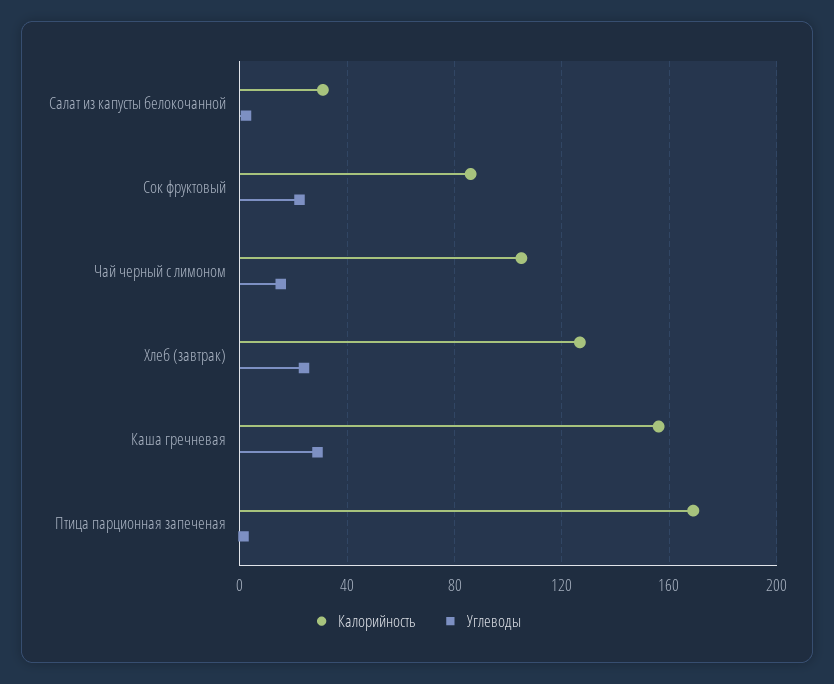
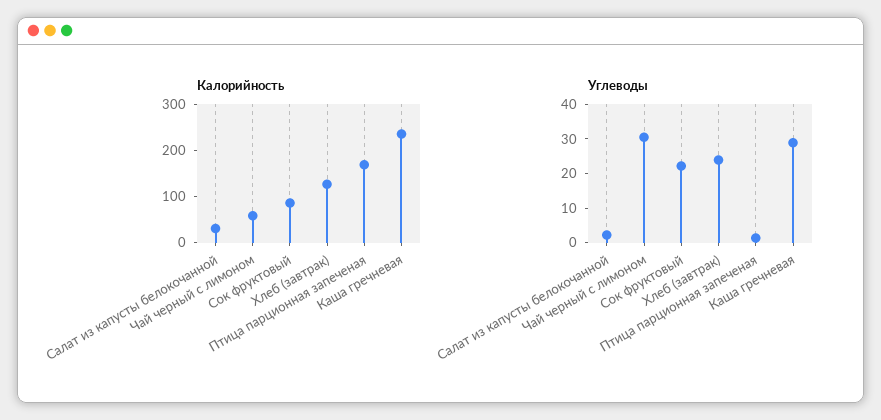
  {
    "Калорийность": {
      "Салат из капусты белокочанной": 30,
      "Сок фруктовый": 85,
-     "Чай черный с лимоном": 105,
+     "Чай черный с лимоном": 60,
      "Хлеб (завтрак)": 125,
-     "Каша гречневая": 155,
+     "Каша гречневая": 240,
      "Птица парционная запеченая": 170
    },
    "Углеводы": {
      "Салат из капусты белокочанной": 2.5,
      "Сок фруктовый": 22.5,
-     "Чай черный с лимоном": 15,
+     "Чай черный с лимоном": 30,
      "Хлеб (завтрак)": 25,
      "Каша гречневая": 30,
      "Птица парционная запеченая": 2.5
    }
  }

